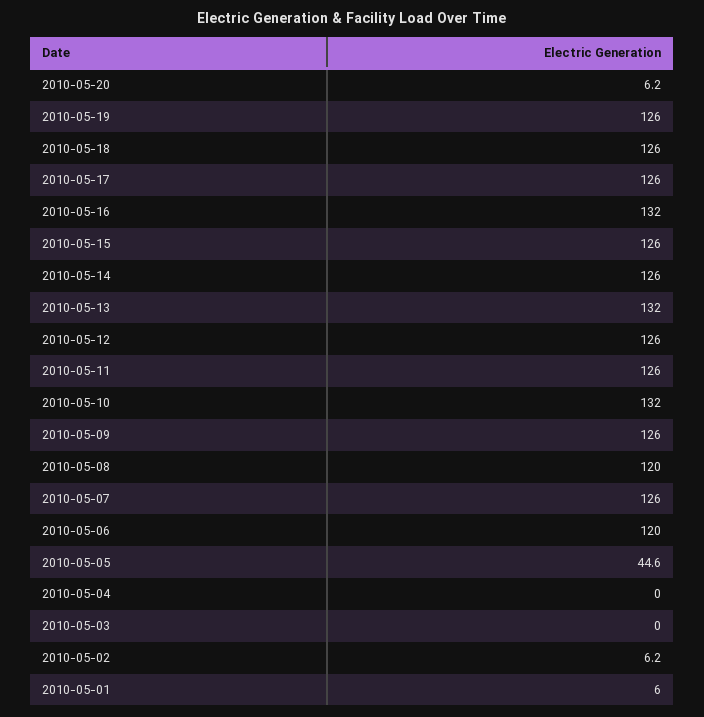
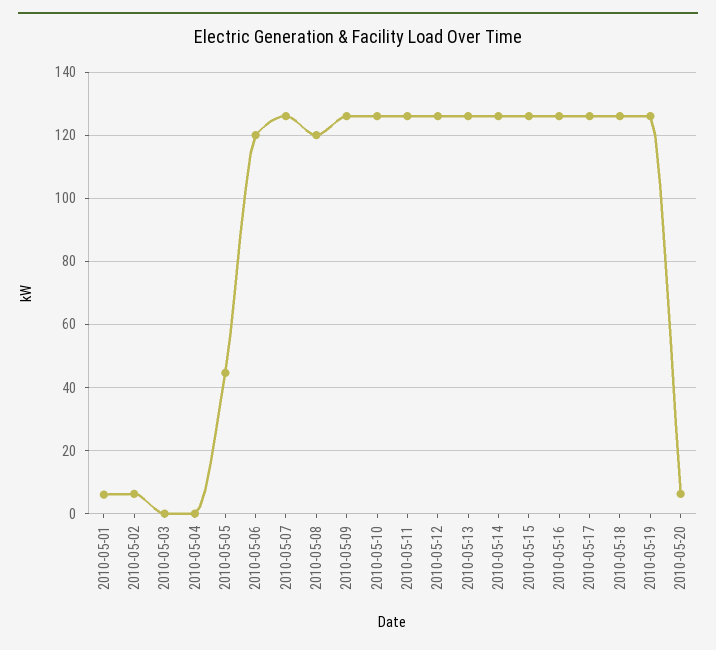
  {
    "2010-05-20": 6.2,
    "2010-05-19": 126,
    "2010-05-18": 126,
    "2010-05-17": 126,
-   "2010-05-16": 132,
+   "2010-05-16": 126,
    "2010-05-15": 126,
    "2010-05-14": 126,
-   "2010-05-13": 132,
+   "2010-05-13": 126,
    "2010-05-12": 126,
    "2010-05-11": 126,
-   "2010-05-10": 132,
+   "2010-05-10": 126,
    "2010-05-09": 126,
    "2010-05-08": 120,
    "2010-05-07": 126,
    "2010-05-06": 120,
    "2010-05-05": 44.6,
    "2010-05-04": 0,
    "2010-05-03": 0,
    "2010-05-02": 6.2,
    "2010-05-01": 6
  }

